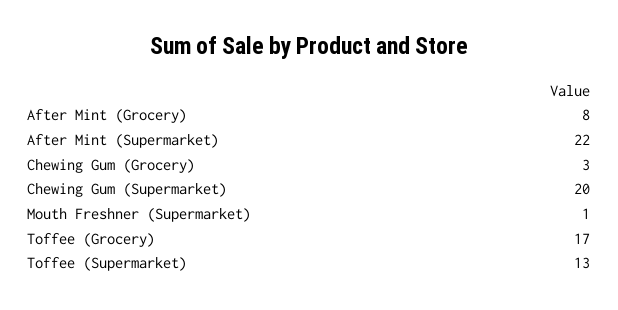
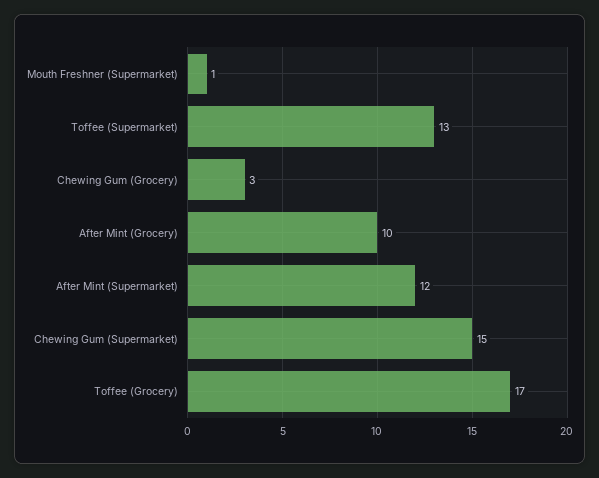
  {
-   "After Mint (Grocery)": 8,
+   "After Mint (Grocery)": 10,
-   "After Mint (Supermarket)": 22,
+   "After Mint (Supermarket)": 12,
    "Chewing Gum (Grocery)": 3,
-   "Chewing Gum (Supermarket)": 20,
+   "Chewing Gum (Supermarket)": 15,
    "Mouth Freshner (Supermarket)": 1,
    "Toffee (Grocery)": 17,
    "Toffee (Supermarket)": 13
  }

